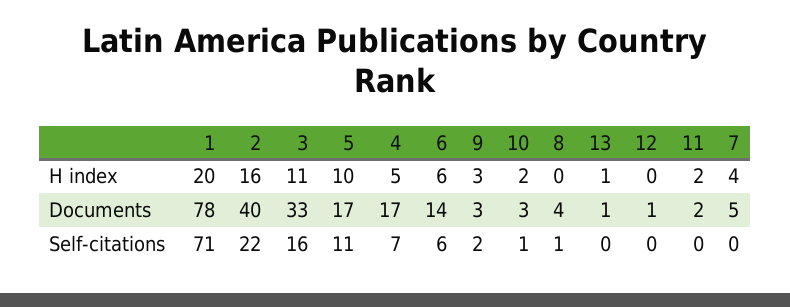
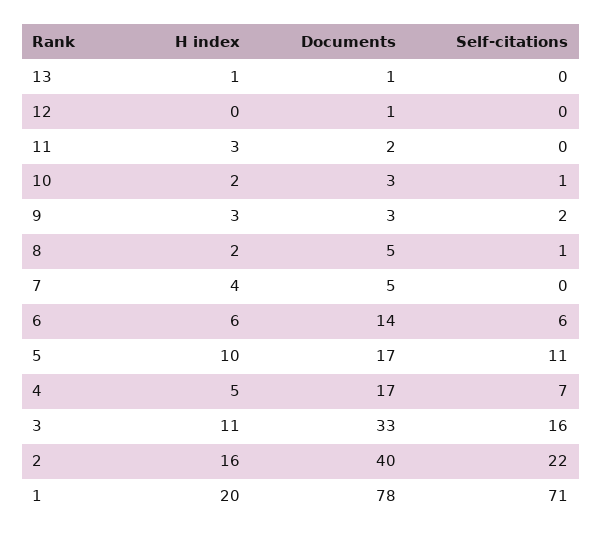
  {
    "1": {
      "H index": 20,
      "Documents": 78,
      "Self-citations": 71
    },
    "2": {
      "H index": 16,
      "Documents": 40,
      "Self-citations": 22
    },
    "3": {
      "H index": 11,
      "Documents": 33,
      "Self-citations": 16
    },
    "5": {
      "H index": 10,
      "Documents": 17,
      "Self-citations": 11
    },
    "4": {
      "H index": 5,
      "Documents": 17,
      "Self-citations": 7
    },
    "6": {
      "H index": 6,
      "Documents": 14,
      "Self-citations": 6
    },
    "9": {
      "H index": 3,
      "Documents": 3,
      "Self-citations": 2
    },
    "10": {
      "H index": 2,
      "Documents": 3,
      "Self-citations": 1
    },
    "8": {
-     "H index": 0,
+     "H index": 2,
-     "Documents": 4,
+     "Documents": 5,
      "Self-citations": 1
    },
    "13": {
      "H index": 1,
      "Documents": 1,
      "Self-citations": 0
    },
    "12": {
      "H index": 0,
      "Documents": 1,
      "Self-citations": 0
    },
    "11": {
-     "H index": 2,
+     "H index": 3,
      "Documents": 2,
      "Self-citations": 0
    },
    "7": {
      "H index": 4,
      "Documents": 5,
      "Self-citations": 0
    }
  }

